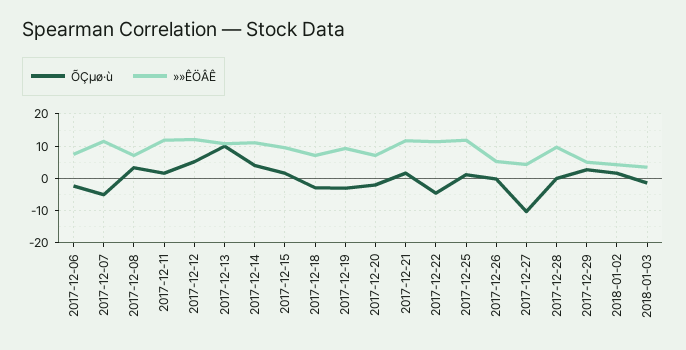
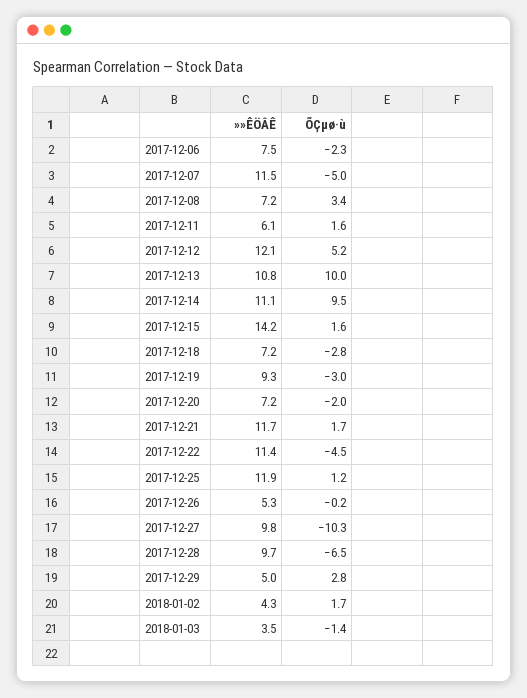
  {
    "ÕÇµø·ù": {
      "2017-12-06": -2.3,
      "2017-12-07": -5,
      "2017-12-08": 3.4,
      "2017-12-11": 1.6,
      "2017-12-12": 5.2,
      "2017-12-13": 10,
-     "2017-12-14": 4,
+     "2017-12-14": 9.5,
      "2017-12-15": 1.6,
      "2017-12-18": -2.8,
      "2017-12-19": -3,
      "2017-12-20": -2,
      "2017-12-21": 1.7,
      "2017-12-22": -4.5,
      "2017-12-25": 1.2,
      "2017-12-26": -0.2,
      "2017-12-27": -10.3,
-     "2017-12-28": 0,
+     "2017-12-28": -6.5,
      "2017-12-29": 2.8,
      "2018-01-02": 1.7,
      "2018-01-03": -1.4
    },
    "»»ÊÖÂÊ": {
      "2017-12-06": 7.5,
      "2017-12-07": 11.5,
      "2017-12-08": 7.2,
-     "2017-12-11": 12,
+     "2017-12-11": 6.1,
      "2017-12-12": 12.1,
      "2017-12-13": 10.8,
      "2017-12-14": 11.1,
-     "2017-12-15": 10,
+     "2017-12-15": 14.2,
      "2017-12-18": 7.2,
      "2017-12-19": 9.3,
      "2017-12-20": 7.2,
      "2017-12-21": 11.7,
      "2017-12-22": 11.4,
      "2017-12-25": 11.9,
      "2017-12-26": 5.3,
-     "2017-12-27": 4,
+     "2017-12-27": 9.8,
      "2017-12-28": 9.7,
      "2017-12-29": 5,
      "2018-01-02": 4.3,
      "2018-01-03": 3.5
    }
  }

